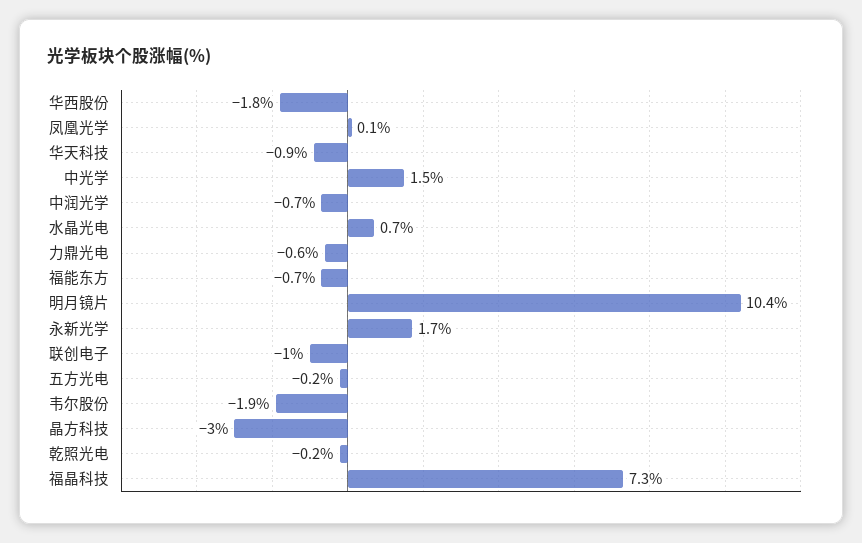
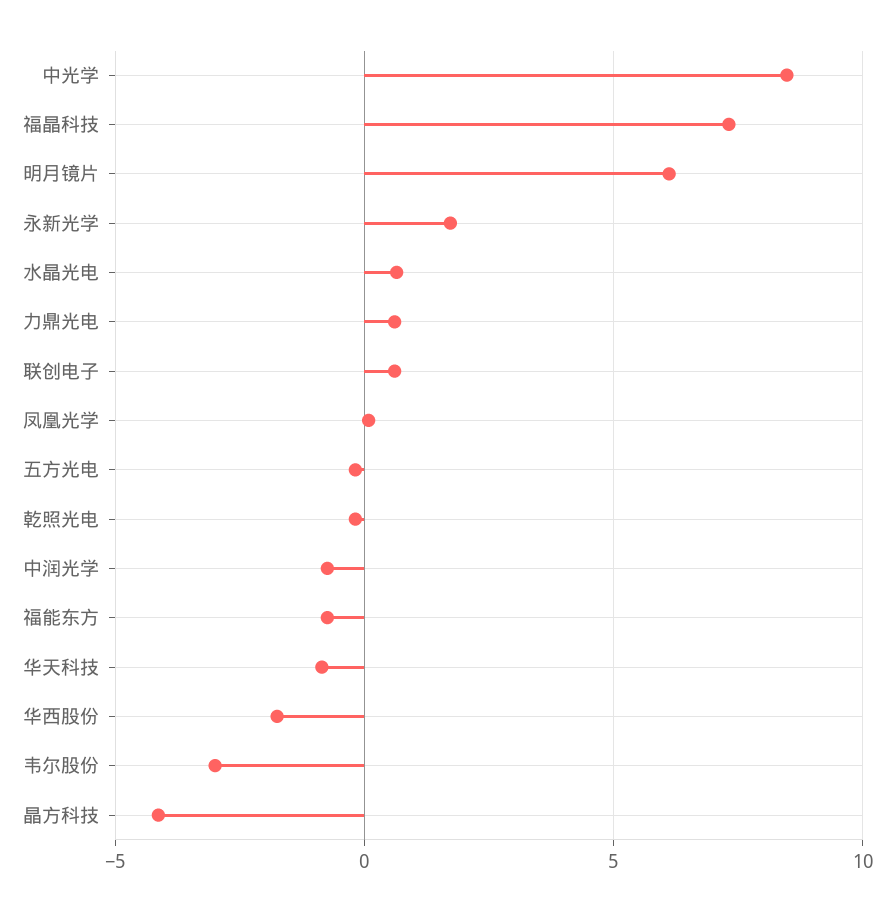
  {
    "华西股份": -1.8,
    "凤凰光学": 0.1,
    "华天科技": -0.9,
-   "中光学": 1.5,
+   "中光学": 8.5,
    "中润光学": -0.7,
    "水晶光电": 0.7,
-   "力鼎光电": -0.6,
+   "力鼎光电": 0.5,
    "福能东方": -0.7,
-   "明月镜片": 10.4,
+   "明月镜片": 6,
    "永新光学": 1.7,
-   "联创电子": -1,
+   "联创电子": 0.5,
    "五方光电": -0.2,
-   "韦尔股份": -1.9,
+   "韦尔股份": -3,
-   "晶方科技": -3,
+   "晶方科技": -4,
    "乾照光电": -0.2,
    "福晶科技": 7.3
  }

